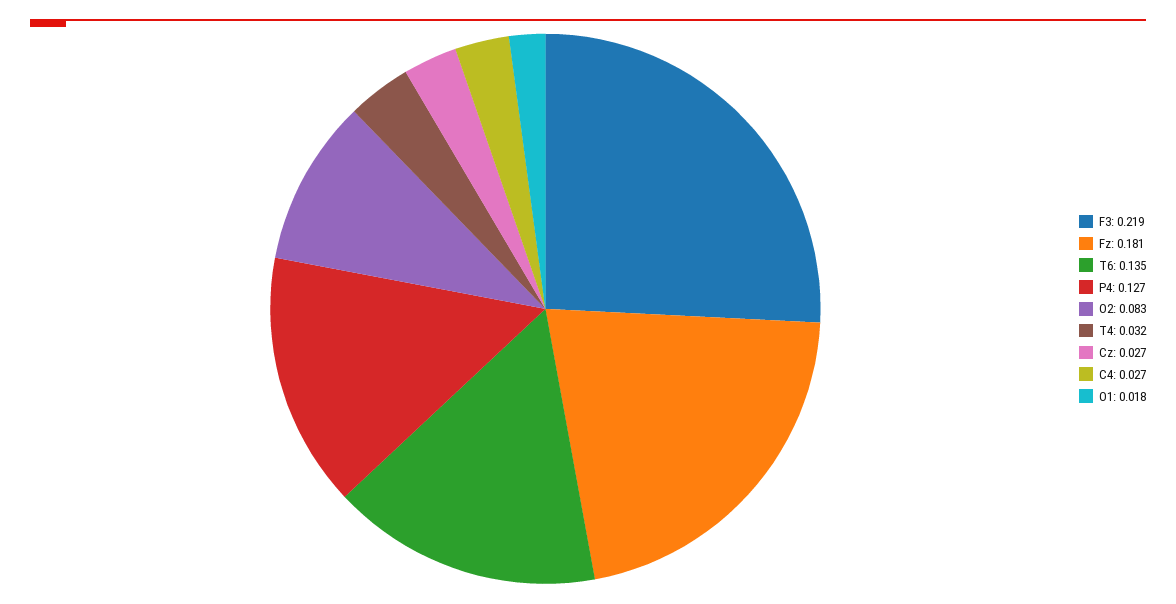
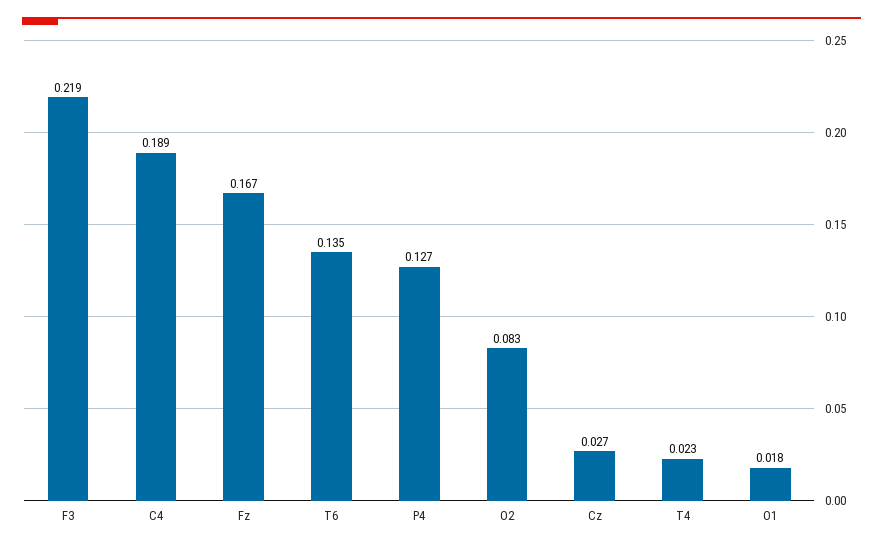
  {
    "F3": 0.219,
-   "Fz": 0.181,
+   "Fz": 0.167,
    "T6": 0.135,
    "P4": 0.127,
    "O2": 0.083,
-   "T4": 0.032,
+   "T4": 0.023,
    "Cz": 0.027,
-   "C4": 0.027,
+   "C4": 0.189,
    "O1": 0.018
  }

